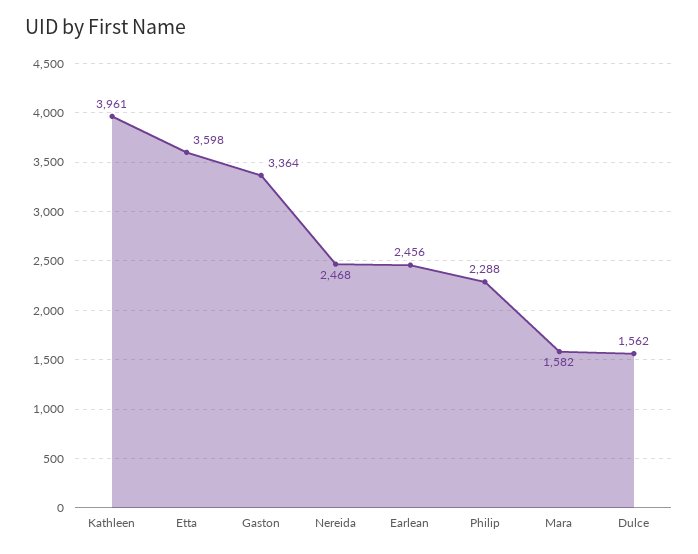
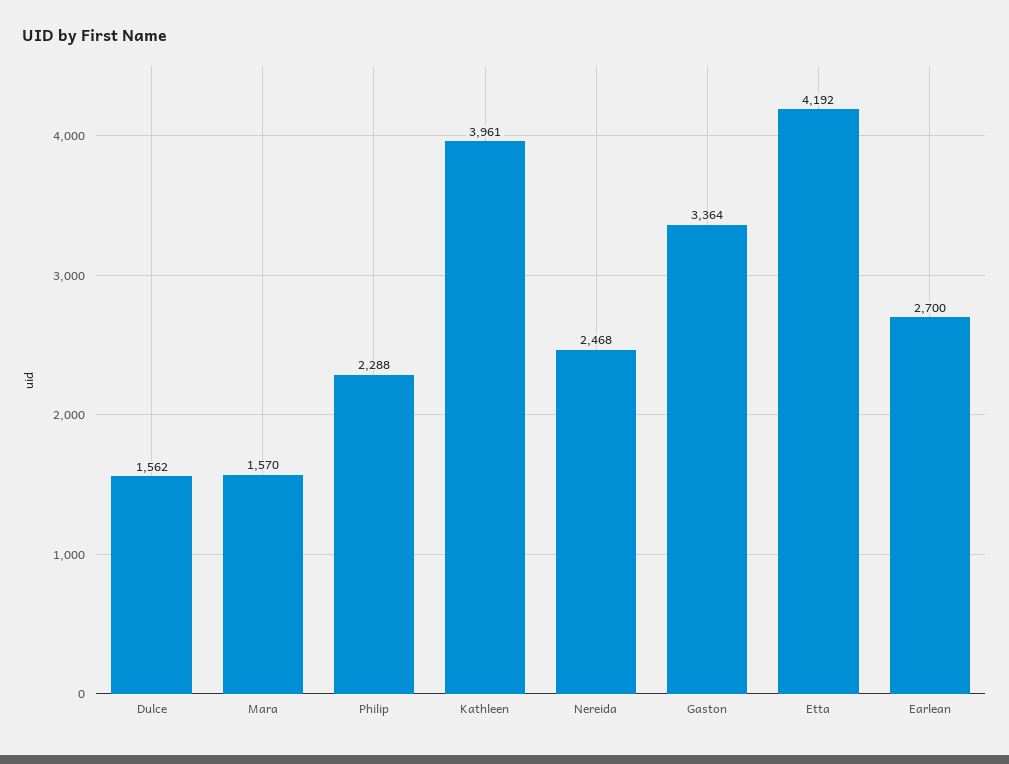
  {
    "Kathleen": 3961,
-   "Etta": 3598,
+   "Etta": 4192,
    "Gaston": 3364,
    "Nereida": 2468,
-   "Earlean": 2456,
+   "Earlean": 2700,
    "Philip": 2288,
-   "Mara": 1582,
+   "Mara": 1570,
    "Dulce": 1562
  }

